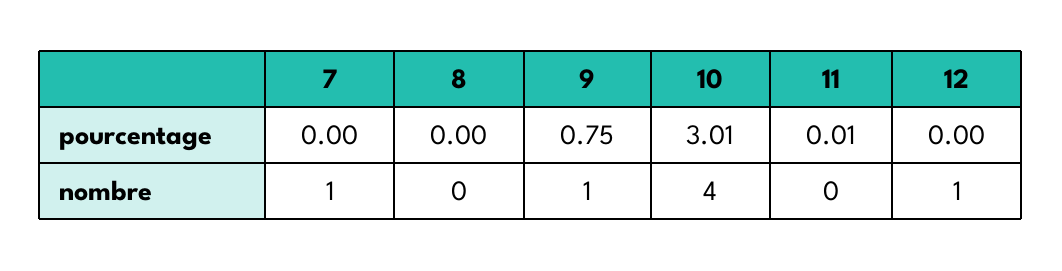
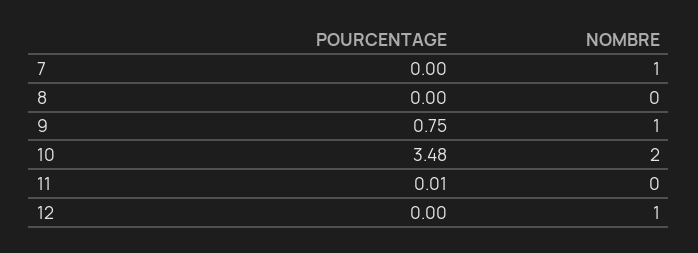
  {
    "7": {
      "pourcentage": 0,
      "nombre": 1
    },
    "8": {
      "pourcentage": 0,
      "nombre": 0
    },
    "9": {
      "pourcentage": 0.75,
      "nombre": 1
    },
    "10": {
-     "pourcentage": 3.01,
+     "pourcentage": 3.48,
-     "nombre": 4
+     "nombre": 2
    },
    "11": {
      "pourcentage": 0.01,
      "nombre": 0
    },
    "12": {
      "pourcentage": 0,
      "nombre": 1
    }
  }

